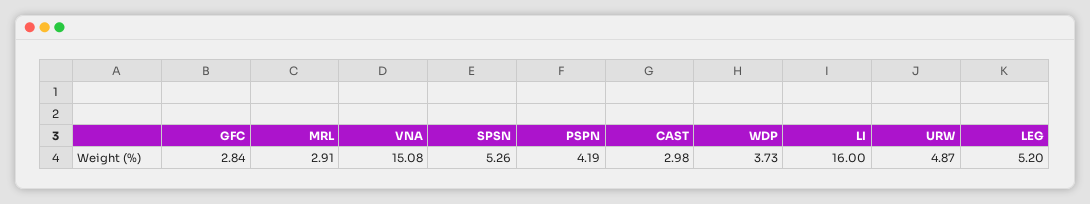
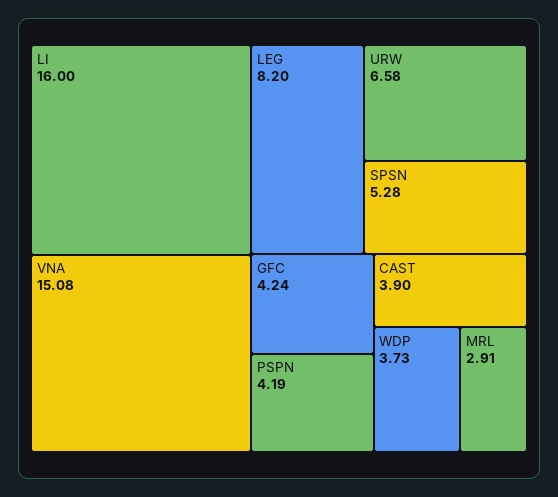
  {
-   "GFC": 2.84,
+   "GFC": 4.24,
    "MRL": 2.91,
    "VNA": 15.08,
-   "SPSN": 5.26,
+   "SPSN": 5.28,
    "PSPN": 4.19,
-   "CAST": 2.98,
+   "CAST": 3.9,
    "WDP": 3.73,
    "LI": 16,
-   "URW": 4.87,
+   "URW": 6.58,
-   "LEG": 5.2
+   "LEG": 8.2
  }

